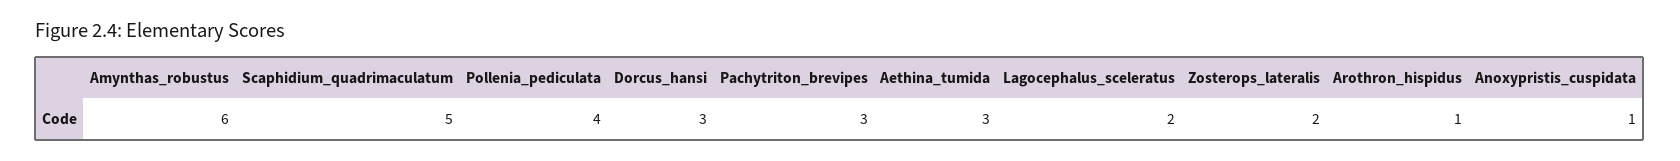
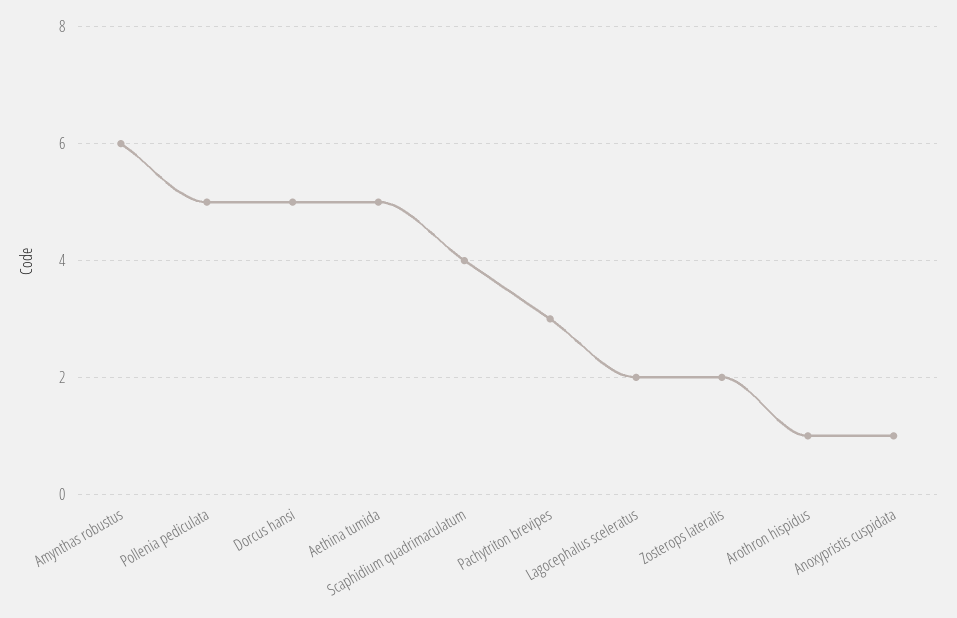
  {
    "Amynthas_robustus": 6,
-   "Scaphidium_quadrimaculatum": 5,
+   "Scaphidium_quadrimaculatum": 4,
-   "Pollenia_pediculata": 4,
+   "Pollenia_pediculata": 5,
-   "Dorcus_hansi": 3,
+   "Dorcus_hansi": 5,
    "Pachytriton_brevipes": 3,
-   "Aethina_tumida": 3,
+   "Aethina_tumida": 5,
    "Lagocephalus_sceleratus": 2,
    "Zosterops_lateralis": 2,
    "Arothron_hispidus": 1,
    "Anoxypristis_cuspidata": 1
  }

